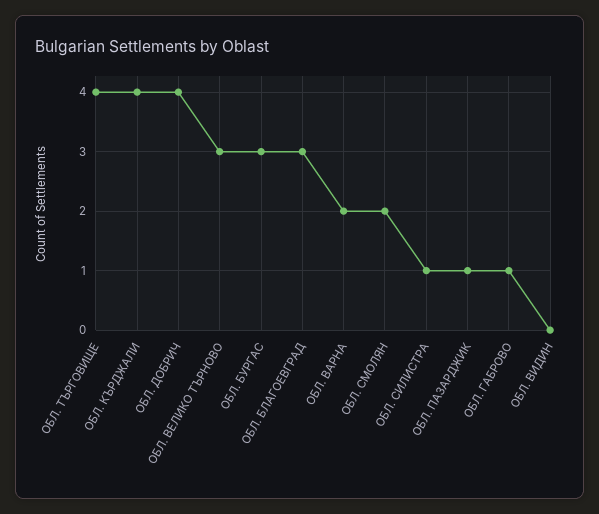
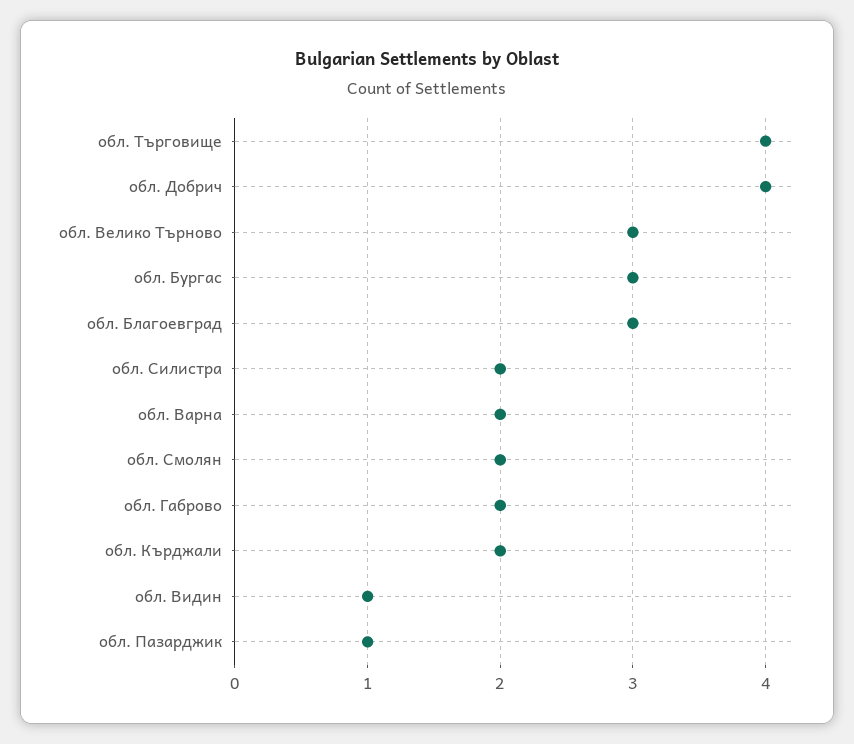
  {
    "ОБЛ. ТЪРГОВИЩЕ": 4,
-   "ОБЛ. КЪРДЖАЛИ": 4,
+   "ОБЛ. КЪРДЖАЛИ": 2,
    "ОБЛ. ДОБРИЧ": 4,
    "ОБЛ. ВЕЛИКО ТЪРНОВО": 3,
    "ОБЛ. БУРГАС": 3,
    "ОБЛ. БЛАГОЕВГРАД": 3,
    "ОБЛ. ВАРНА": 2,
    "ОБЛ. СМОЛЯН": 2,
-   "ОБЛ. СИЛИСТРА": 1,
+   "ОБЛ. СИЛИСТРА": 2,
    "ОБЛ. ПАЗАРДЖИК": 1,
-   "ОБЛ. ГАБРОВО": 1,
+   "ОБЛ. ГАБРОВО": 2,
-   "ОБЛ. ВИДИН": 0
+   "ОБЛ. ВИДИН": 1
  }

